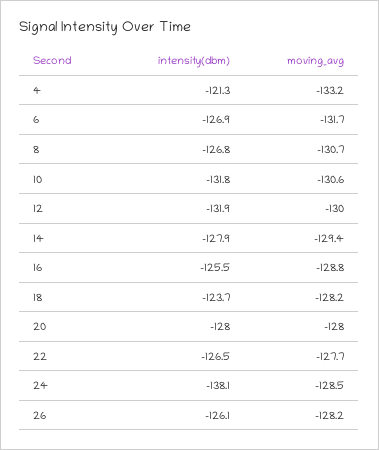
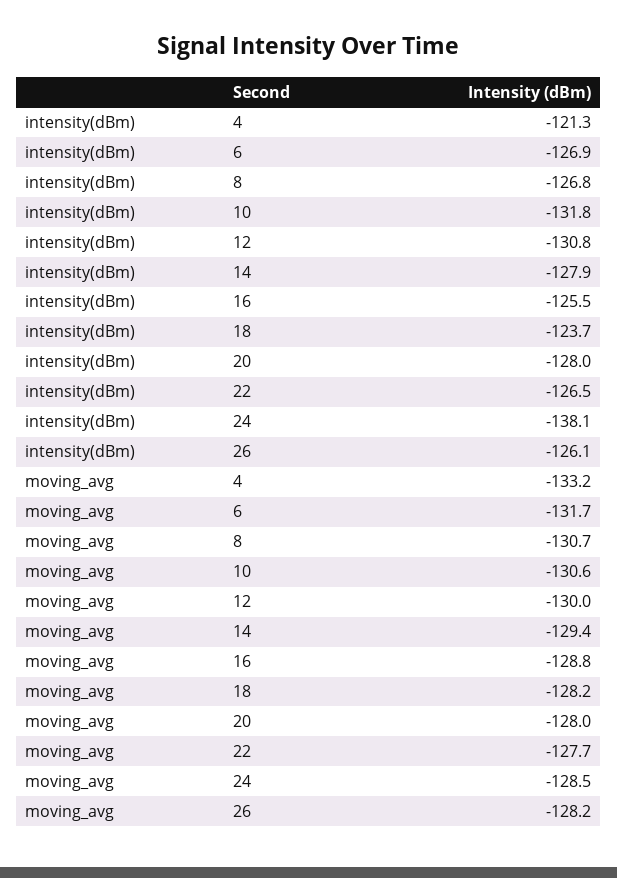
  {
    "intensity(dbm)": {
      "4": -121.3,
      "6": -126.9,
      "8": -126.8,
      "10": -131.8,
-     "12": -131.9,
+     "12": -130.8,
      "14": -127.9,
      "16": -125.5,
      "18": -123.7,
      "20": -128,
      "22": -126.5,
      "24": -138.1,
      "26": -126.1
    },
    "moving_avg": {
      "4": -133.2,
      "6": -131.7,
      "8": -130.7,
      "10": -130.6,
      "12": -130,
      "14": -129.4,
      "16": -128.8,
      "18": -128.2,
      "20": -128,
      "22": -127.7,
      "24": -128.5,
      "26": -128.2
    }
  }

